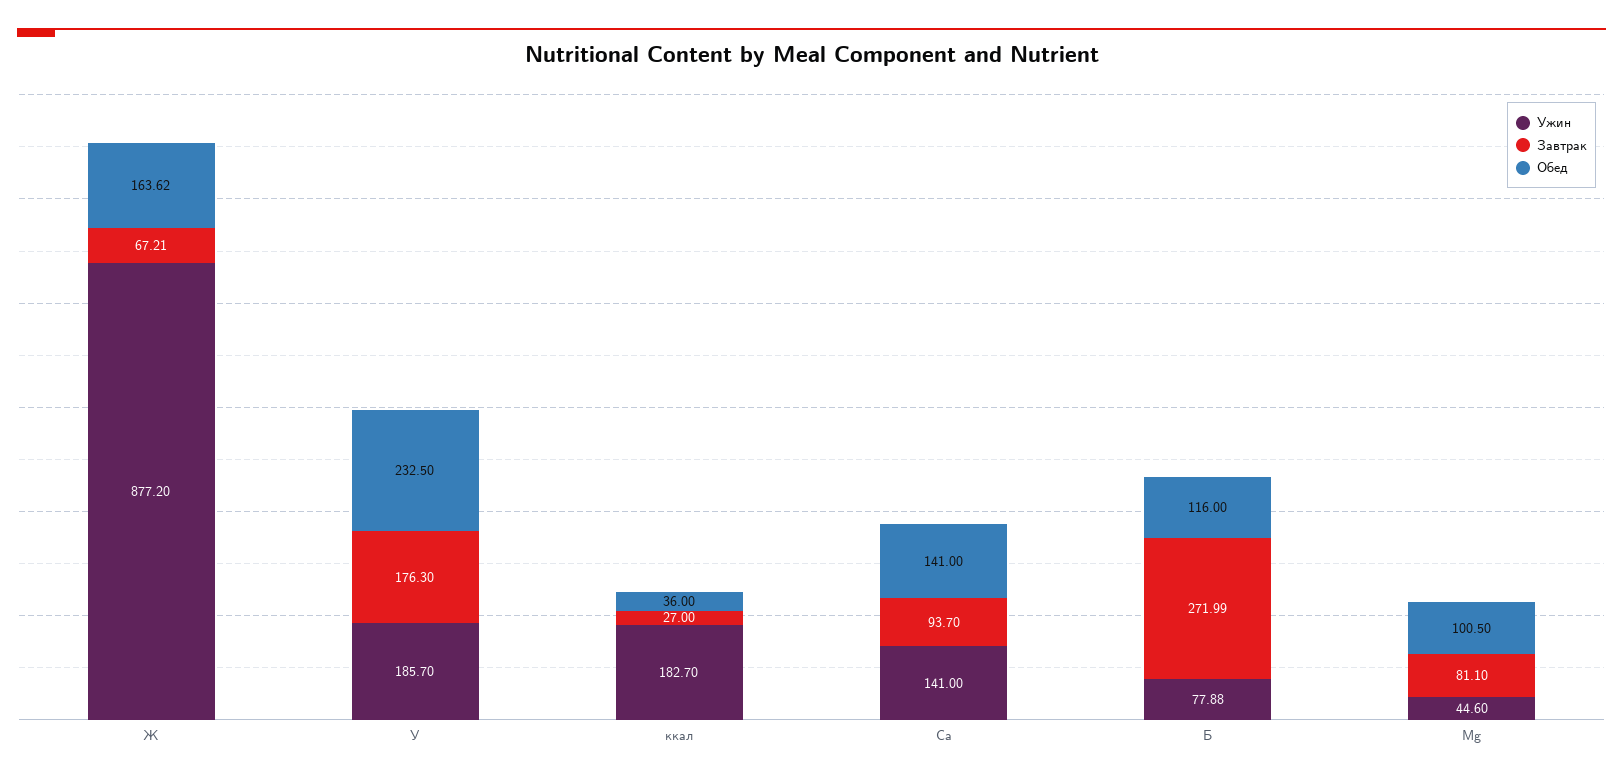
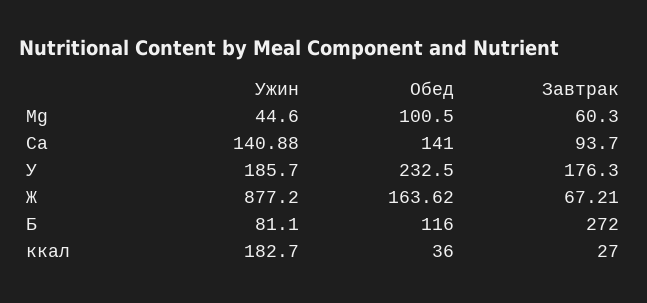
  {
    "Ужин": {
      "Ж": 877.2,
      "У": 185.7,
      "ккал": 182.7,
-     "Са": 141,
+     "Са": 140.88,
-     "Б": 77.88,
+     "Б": 81.1,
      "Мg": 44.6
    },
    "Завтрак": {
      "Ж": 67.21,
      "У": 176.3,
      "ккал": 27,
      "Са": 93.7,
-     "Б": 271.99,
+     "Б": 272,
-     "Мg": 81.1
+     "Мg": 60.3
    },
    "Обед": {
      "Ж": 163.62,
      "У": 232.5,
      "ккал": 36,
      "Са": 141,
      "Б": 116,
      "Мg": 100.5
    }
  }

